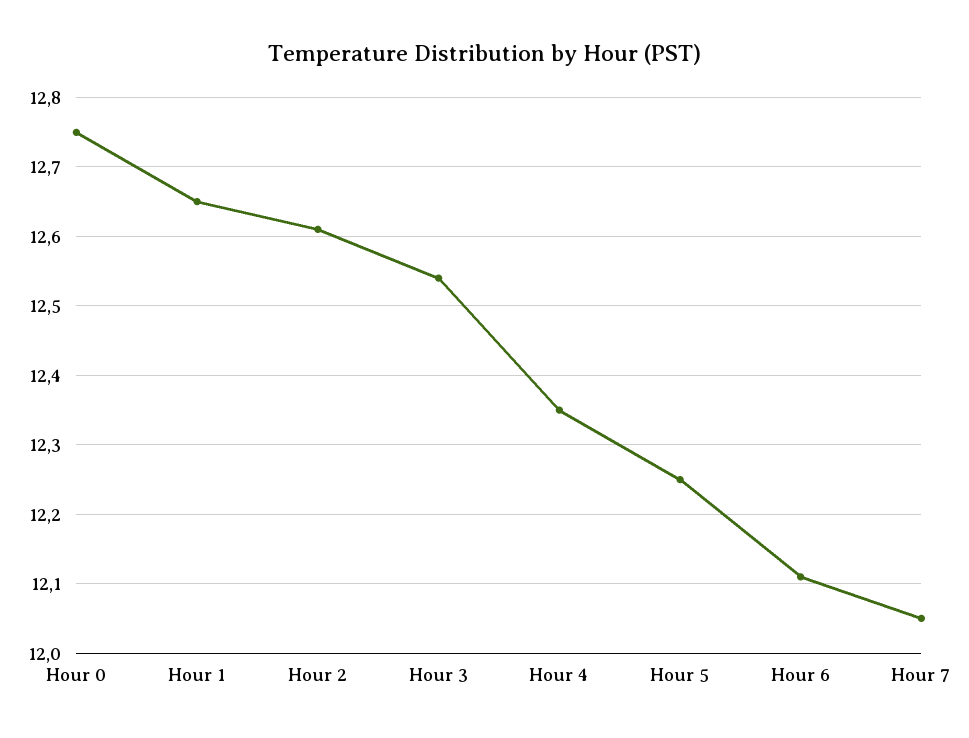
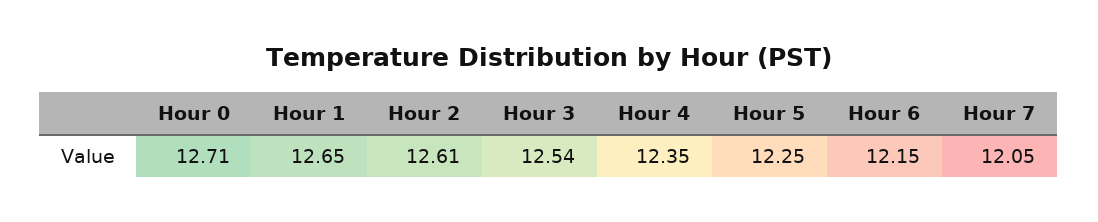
  {
-   "Hour 0": 12.75,
+   "Hour 0": 12.71,
    "Hour 1": 12.65,
    "Hour 2": 12.61,
    "Hour 3": 12.54,
    "Hour 4": 12.35,
    "Hour 5": 12.25,
-   "Hour 6": 12.11,
+   "Hour 6": 12.15,
    "Hour 7": 12.05
  }

